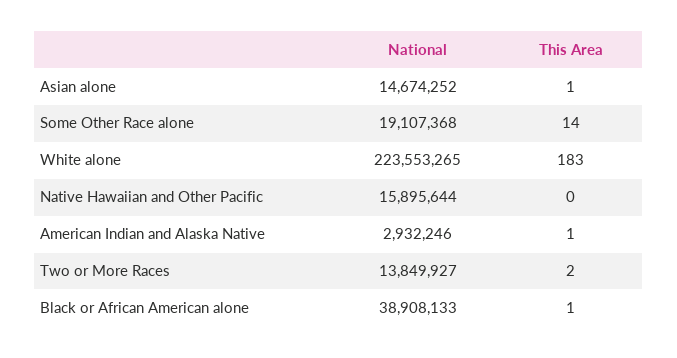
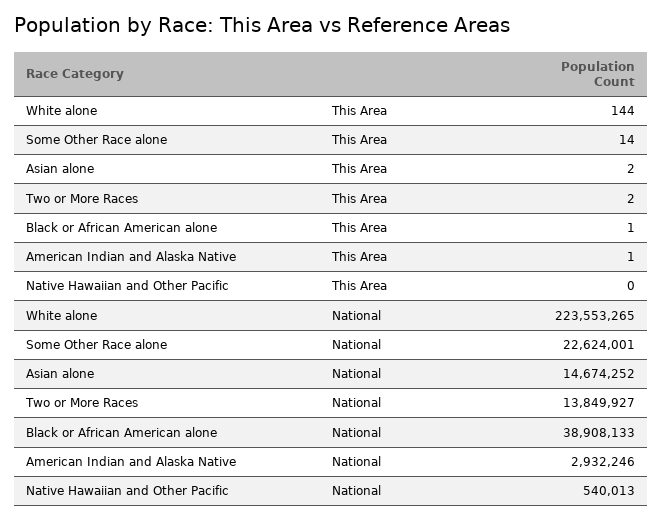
  {
    "National": {
      "Asian alone": 14674252,
-     "Some Other Race alone": 19107368,
+     "Some Other Race alone": 22624001,
      "White alone": 223553265,
-     "Native Hawaiian and Other Pacific": 15895644,
+     "Native Hawaiian and Other Pacific": 540013,
      "American Indian and Alaska Native": 2932246,
      "Two or More Races": 13849927,
      "Black or African American alone": 38908133
    },
    "This Area": {
-     "Asian alone": 1,
+     "Asian alone": 2,
      "Some Other Race alone": 14,
-     "White alone": 183,
+     "White alone": 144,
      "Native Hawaiian and Other Pacific": 0,
      "American Indian and Alaska Native": 1,
      "Two or More Races": 2,
      "Black or African American alone": 1
    }
  }

